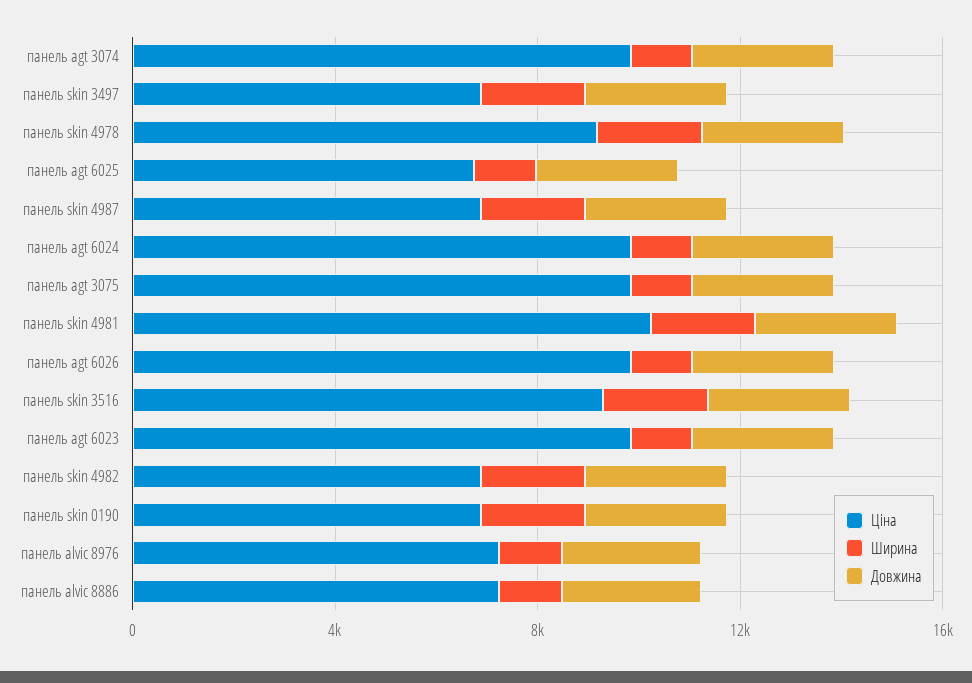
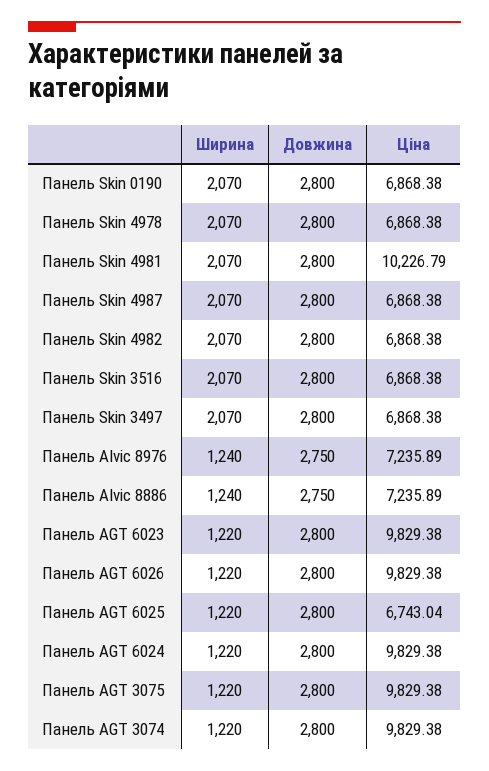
  {
    "Ціна": {
      "панель agt 3074": 9829.38,
      "панель skin 3497": 6868.38,
-     "панель skin 4978": 9000,
+     "панель skin 4978": 6868.38,
      "панель agt 6025": 6743.04,
      "панель skin 4987": 6868.38,
      "панель agt 6024": 9829.38,
      "панель agt 3075": 9829.38,
      "панель skin 4981": 10226.79,
      "панель agt 6026": 9829.38,
-     "панель skin 3516": 9000,
+     "панель skin 3516": 6868.38,
      "панель agt 6023": 9829.38,
      "панель skin 4982": 6868.38,
      "панель skin 0190": 6868.38,
      "панель alvic 8976": 7235.89,
      "панель alvic 8886": 7235.89
    },
    "Ширина": {
      "панель agt 3074": 1220,
      "панель skin 3497": 2070,
      "панель skin 4978": 2070,
      "панель agt 6025": 1220,
      "панель skin 4987": 2070,
      "панель agt 6024": 1220,
      "панель agt 3075": 1220,
      "панель skin 4981": 2070,
      "панель agt 6026": 1220,
      "панель skin 3516": 2070,
      "панель agt 6023": 1220,
      "панель skin 4982": 2070,
      "панель skin 0190": 2070,
      "панель alvic 8976": 1240,
      "панель alvic 8886": 1240
    },
    "Довжина": {
      "панель agt 3074": 2800,
      "панель skin 3497": 2800,
      "панель skin 4978": 2800,
      "панель agt 6025": 2800,
      "панель skin 4987": 2800,
      "панель agt 6024": 2800,
      "панель agt 3075": 2800,
      "панель skin 4981": 2800,
      "панель agt 6026": 2800,
      "панель skin 3516": 2800,
      "панель agt 6023": 2800,
      "панель skin 4982": 2800,
      "панель skin 0190": 2800,
      "панель alvic 8976": 2750,
      "панель alvic 8886": 2750
    }
  }

